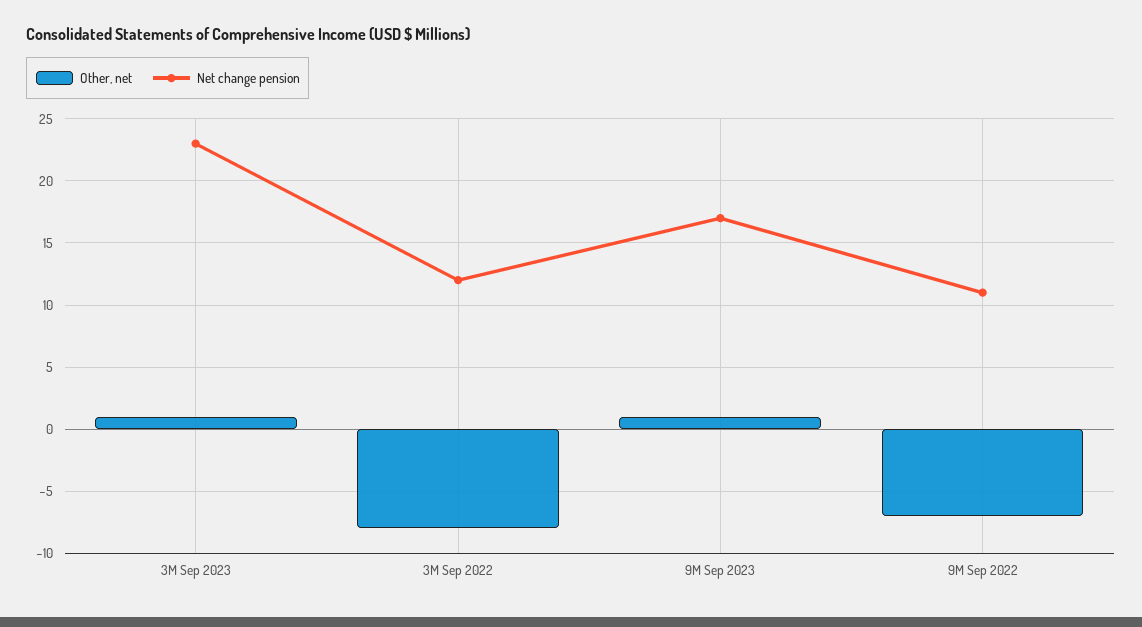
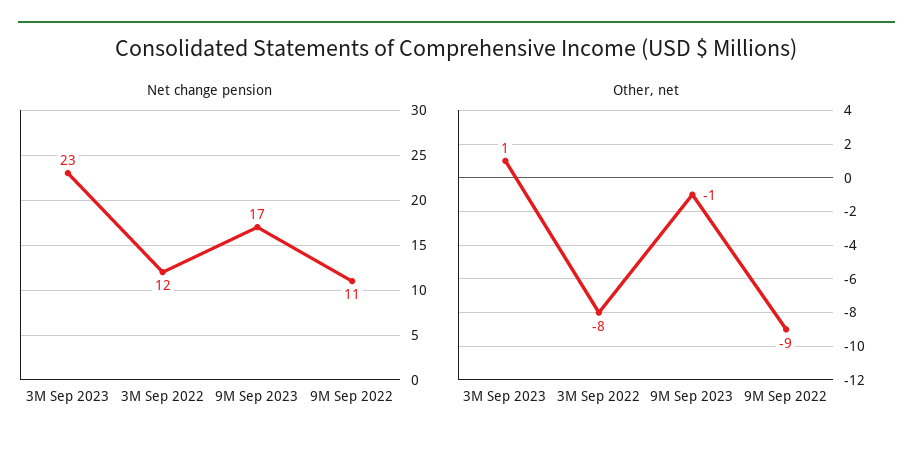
  {
    "Other, net": {
      "3M Sep 2023": 1,
      "3M Sep 2022": -8,
-     "9M Sep 2023": 1,
+     "9M Sep 2023": -1,
-     "9M Sep 2022": -7
+     "9M Sep 2022": -9
    },
    "Net change pension": {
      "3M Sep 2023": 23,
      "3M Sep 2022": 12,
      "9M Sep 2023": 17,
      "9M Sep 2022": 11
    }
  }

